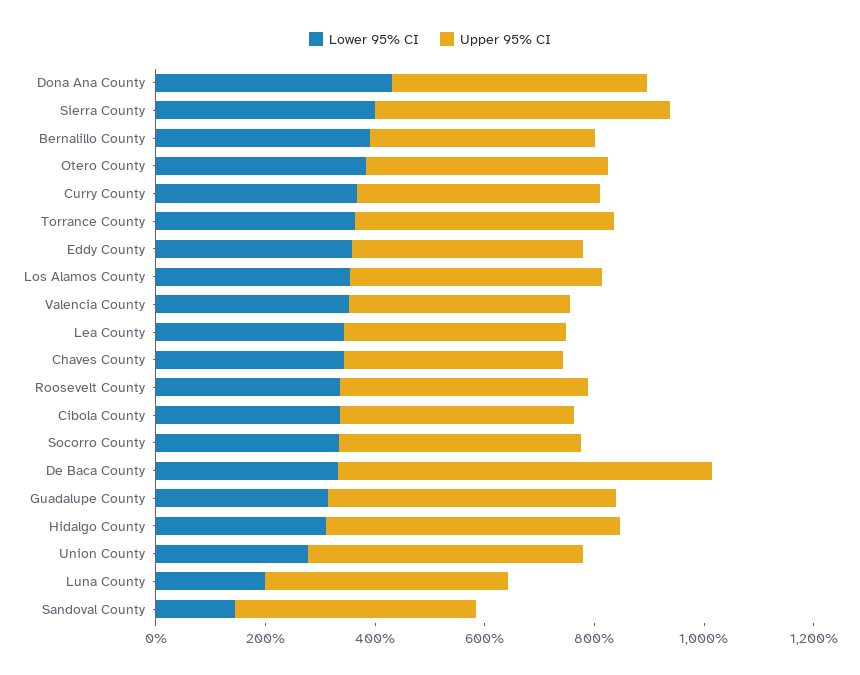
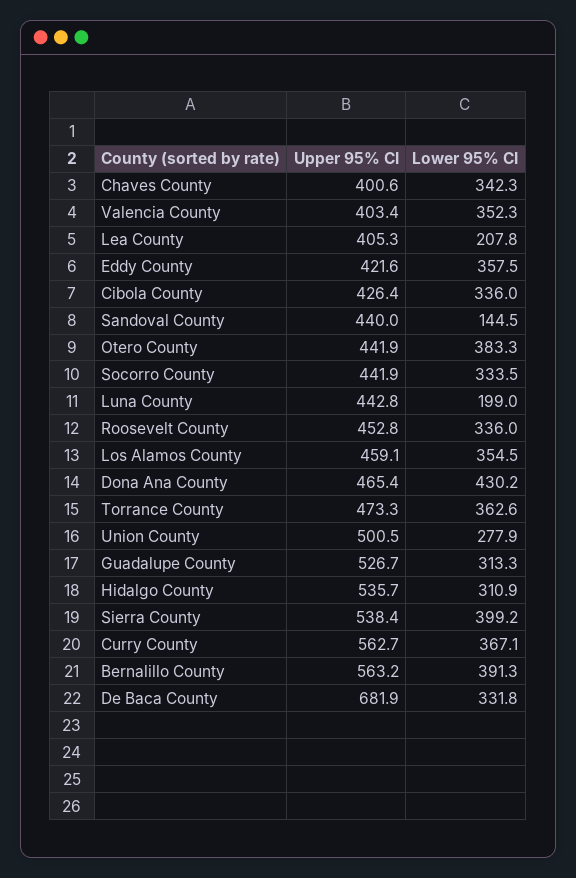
  {
    "Lower 95% CI": {
      "Dona Ana County": 430.2,
      "Sierra County": 399.2,
      "Bernalillo County": 391.3,
      "Otero County": 383.3,
      "Curry County": 367.1,
      "Torrance County": 362.6,
      "Eddy County": 357.5,
      "Los Alamos County": 354.5,
      "Valencia County": 352.3,
-     "Lea County": 350,
+     "Lea County": 207.8,
      "Chaves County": 342.3,
      "Roosevelt County": 336,
      "Cibola County": 336,
      "Socorro County": 333.5,
      "De Baca County": 331.8,
      "Guadalupe County": 313.3,
      "Hidalgo County": 310.9,
      "Union County": 277.9,
      "Luna County": 199,
      "Sandoval County": 144.5
    },
    "Upper 95% CI": {
      "Dona Ana County": 465.4,
      "Sierra County": 538.4,
-     "Bernalillo County": 400,
+     "Bernalillo County": 563.2,
      "Otero County": 441.9,
-     "Curry County": 450,
+     "Curry County": 562.7,
      "Torrance County": 473.3,
      "Eddy County": 421.6,
      "Los Alamos County": 459.1,
      "Valencia County": 403.4,
      "Lea County": 405.3,
      "Chaves County": 400.6,
      "Roosevelt County": 452.8,
      "Cibola County": 426.4,
      "Socorro County": 441.9,
      "De Baca County": 681.9,
      "Guadalupe County": 526.7,
      "Hidalgo County": 535.7,
      "Union County": 500.5,
      "Luna County": 442.8,
      "Sandoval County": 440
    }
  }

